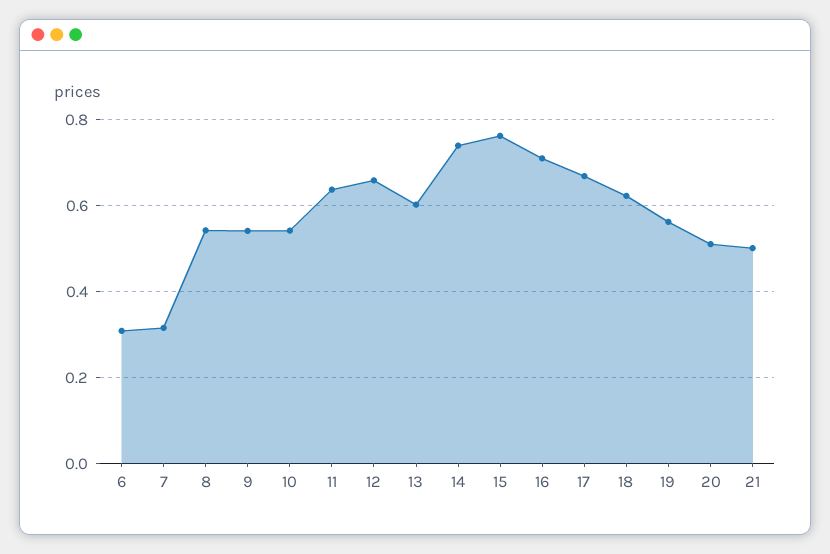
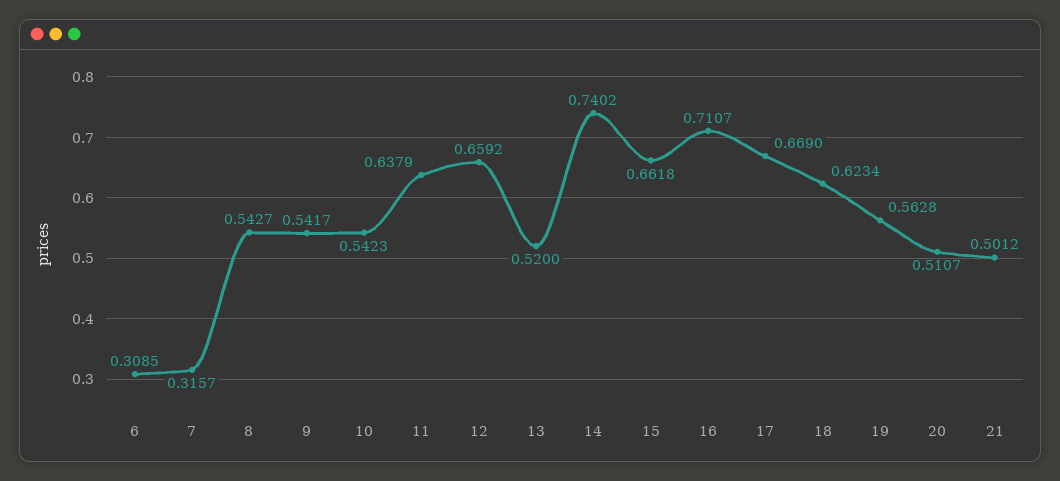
  {
    "6": 0.3085,
    "7": 0.3157,
    "8": 0.5427,
    "9": 0.5417,
    "10": 0.5423,
    "11": 0.6379,
    "12": 0.6592,
-   "13": 0.6,
+   "13": 0.52,
    "14": 0.7402,
-   "15": 0.76,
+   "15": 0.6618,
    "16": 0.7107,
    "17": 0.669,
    "18": 0.6234,
    "19": 0.5628,
    "20": 0.5107,
    "21": 0.5012
  }

